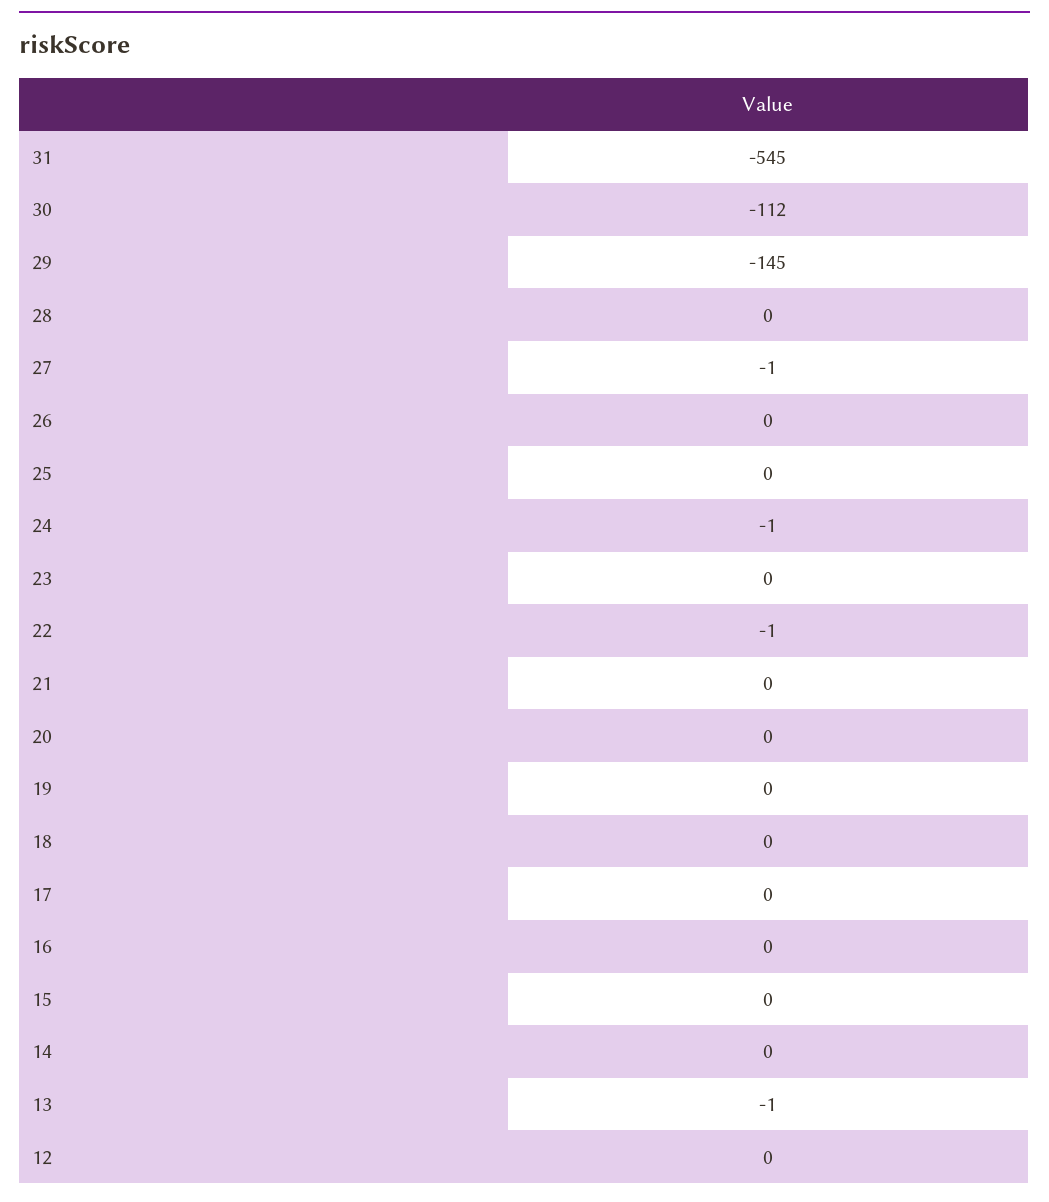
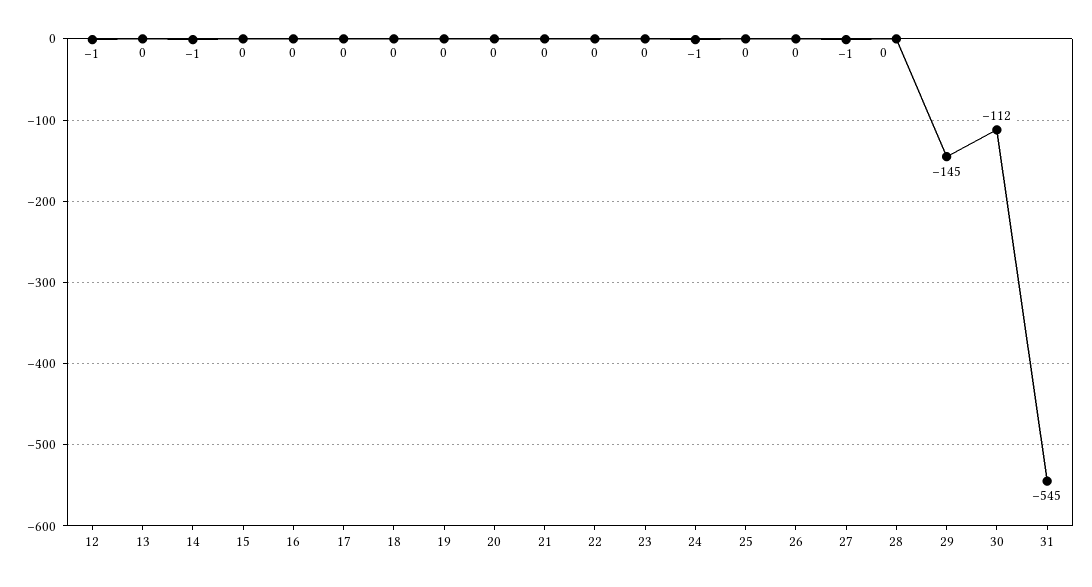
  {
    "31": -545,
    "30": -112,
    "29": -145,
    "28": 0,
    "27": -1,
    "26": 0,
    "25": 0,
    "24": -1,
    "23": 0,
-   "22": -1,
+   "22": 0,
    "21": 0,
    "20": 0,
    "19": 0,
    "18": 0,
    "17": 0,
    "16": 0,
    "15": 0,
-   "14": 0,
+   "14": -1,
-   "13": -1,
+   "13": 0,
-   "12": 0
+   "12": -1
  }

